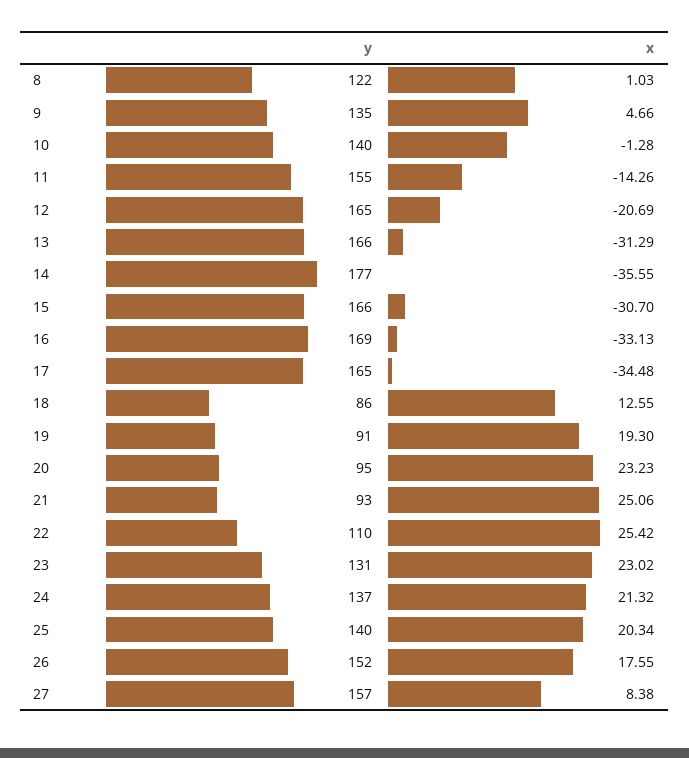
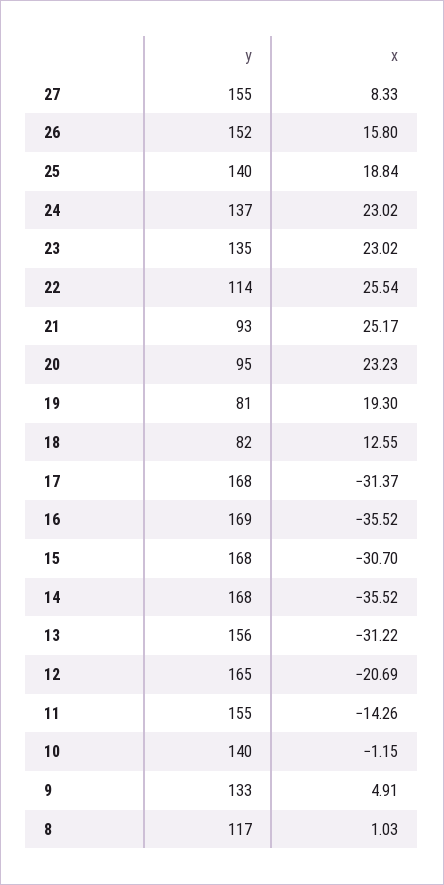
  {
    "y": {
-     "8": 122,
+     "8": 117,
-     "9": 135,
+     "9": 133,
      "10": 140,
      "11": 155,
      "12": 165,
-     "13": 166,
+     "13": 156,
-     "14": 177,
+     "14": 168,
-     "15": 166,
+     "15": 168,
      "16": 169,
-     "17": 165,
+     "17": 168,
-     "18": 86,
+     "18": 82,
-     "19": 91,
+     "19": 81,
      "20": 95,
      "21": 93,
-     "22": 110,
+     "22": 114,
-     "23": 131,
+     "23": 135,
      "24": 137,
      "25": 140,
      "26": 152,
-     "27": 157
+     "27": 155
    },
    "x": {
      "8": 1.03,
-     "9": 4.66,
+     "9": 4.91,
-     "10": -1.28,
+     "10": -1.15,
      "11": -14.26,
      "12": -20.69,
-     "13": -31.29,
+     "13": -31.22,
-     "14": -35.55,
+     "14": -35.52,
      "15": -30.7,
-     "16": -33.13,
+     "16": -35.52,
-     "17": -34.48,
+     "17": -31.37,
      "18": 12.55,
      "19": 19.3,
      "20": 23.23,
-     "21": 25.06,
+     "21": 25.17,
-     "22": 25.42,
+     "22": 25.54,
      "23": 23.02,
-     "24": 21.32,
+     "24": 23.02,
-     "25": 20.34,
+     "25": 18.84,
-     "26": 17.55,
+     "26": 15.8,
-     "27": 8.38
+     "27": 8.33
    }
  }

